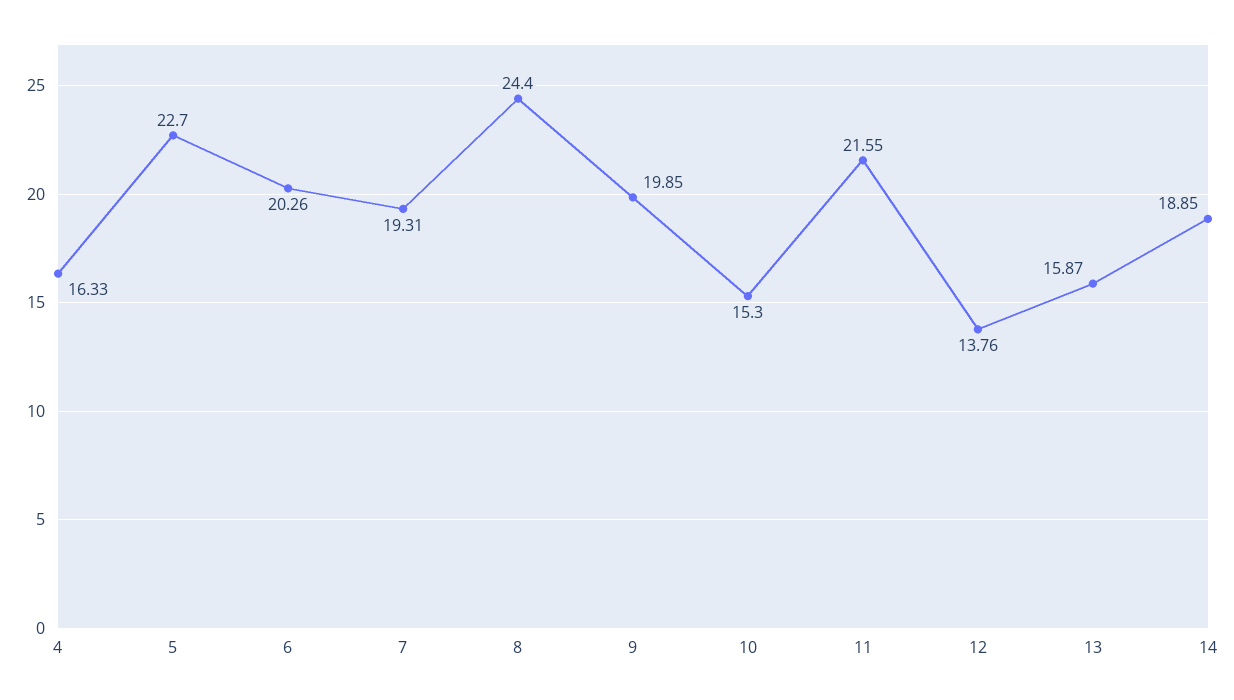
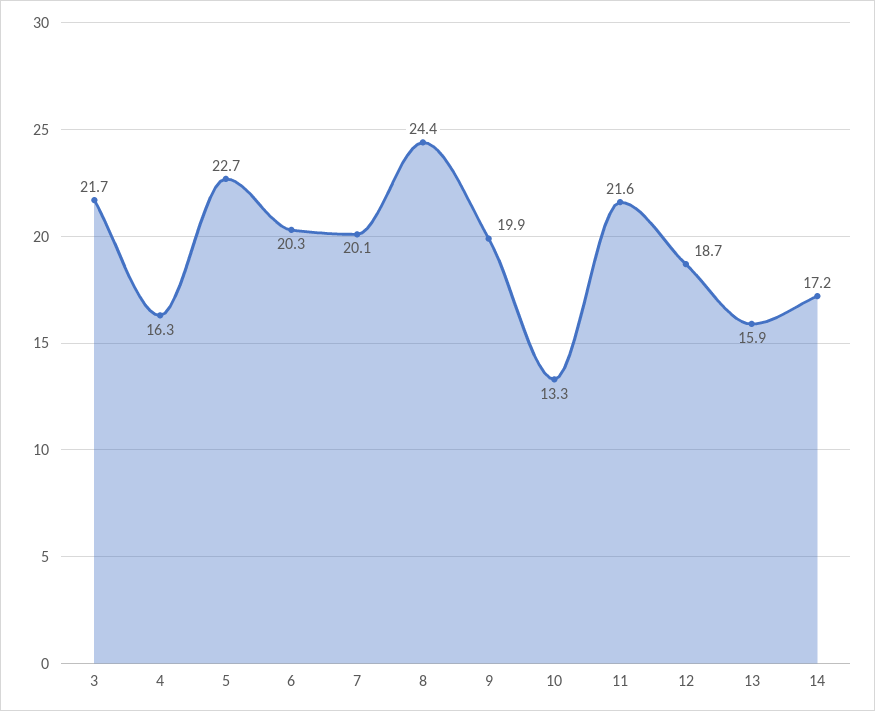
  {
    "4": 16.33,
    "5": 22.7,
    "6": 20.26,
-   "7": 19.31,
+   "7": 20.1,
    "8": 24.4,
    "9": 19.85,
-   "10": 15.3,
+   "10": 13.3,
    "11": 21.55,
-   "12": 13.76,
+   "12": 18.7,
    "13": 15.87,
-   "14": 18.85
+   "14": 17.2,
+   "3": 21.7
  }

